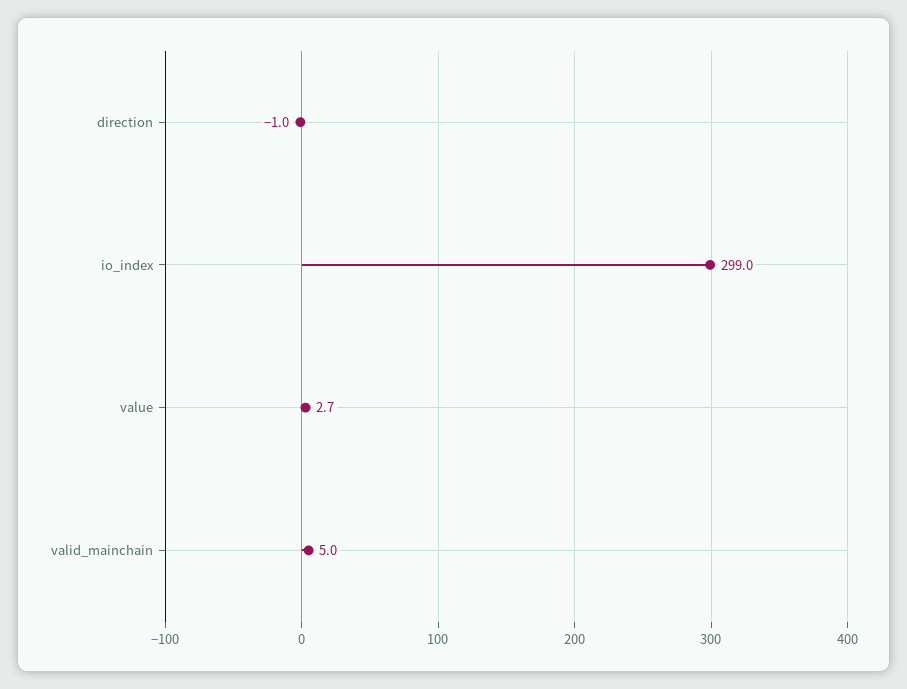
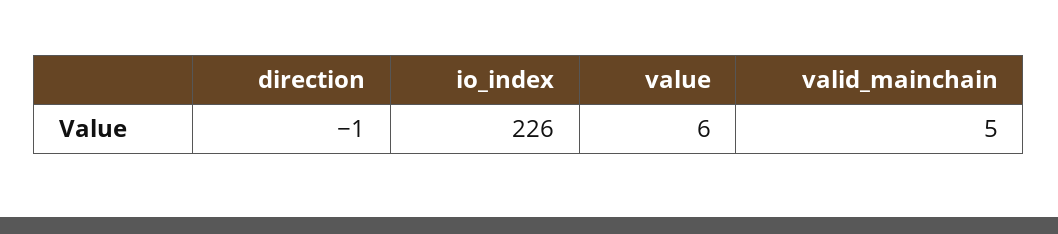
  {
    "direction": -1,
-   "io_index": 299,
+   "io_index": 226,
-   "value": 2.7,
+   "value": 6,
    "valid_mainchain": 5
  }

